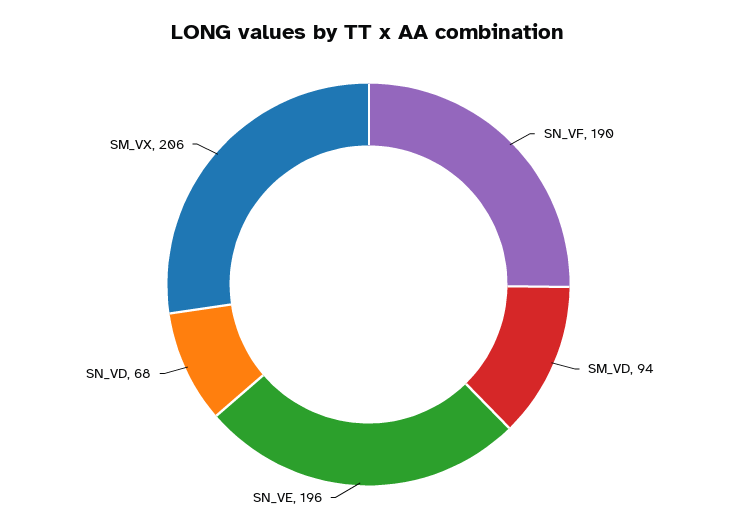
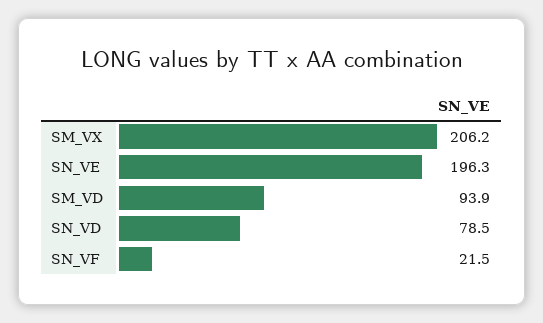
  {
-   "SN_VF": 190,
+   "SN_VF": 21.5,
    "SM_VD": 93.9,
    "SN_VE": 196.3,
-   "SN_VD": 68,
+   "SN_VD": 78.5,
    "SM_VX": 206.2
  }

